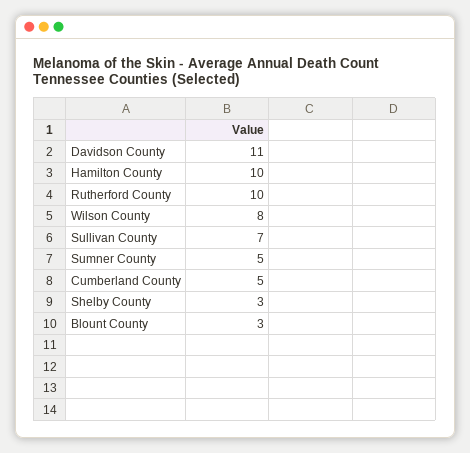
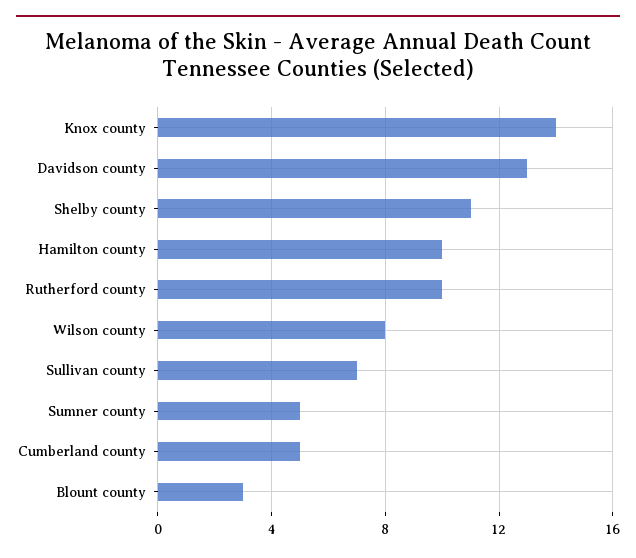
  {
-   "Davidson County": 11,
+   "Davidson County": 13,
    "Hamilton County": 10,
    "Rutherford County": 10,
    "Wilson County": 8,
    "Sullivan County": 7,
    "Sumner County": 5,
    "Cumberland County": 5,
-   "Shelby County": 3,
+   "Shelby County": 11,
-   "Blount County": 3
+   "Blount County": 3,
+   "Knox county": 14
  }

